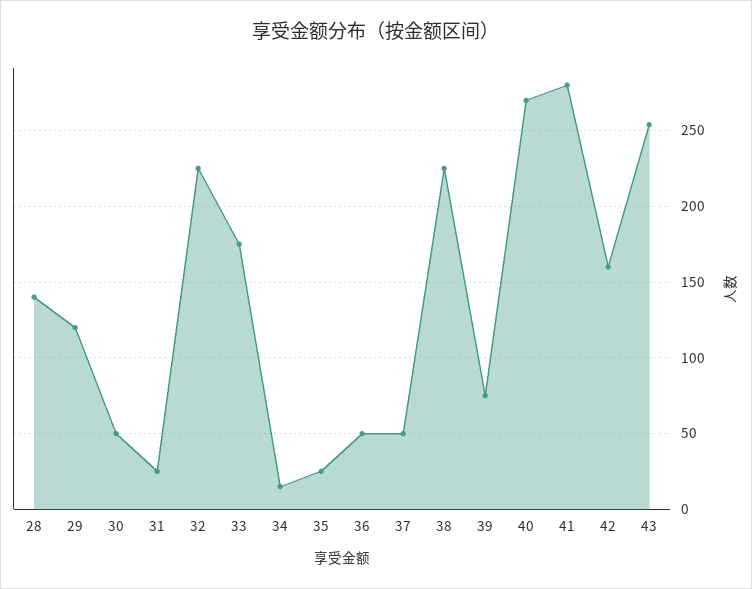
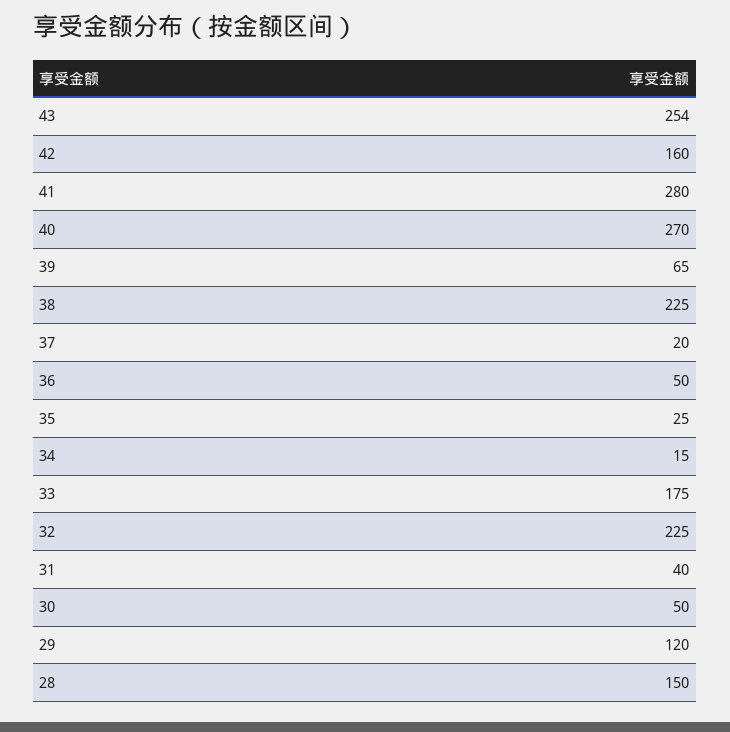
  {
-   "28": 140,
+   "28": 150,
    "29": 120,
    "30": 50,
-   "31": 25,
+   "31": 40,
    "32": 225,
    "33": 175,
    "34": 15,
    "35": 25,
    "36": 50,
-   "37": 50,
+   "37": 20,
    "38": 225,
-   "39": 75,
+   "39": 65,
    "40": 270,
    "41": 280,
    "42": 160,
    "43": 254
  }

